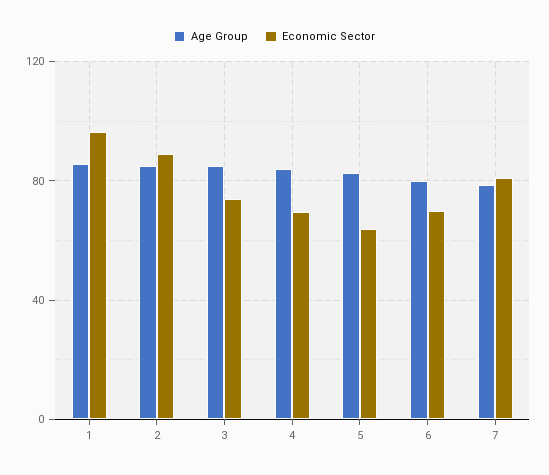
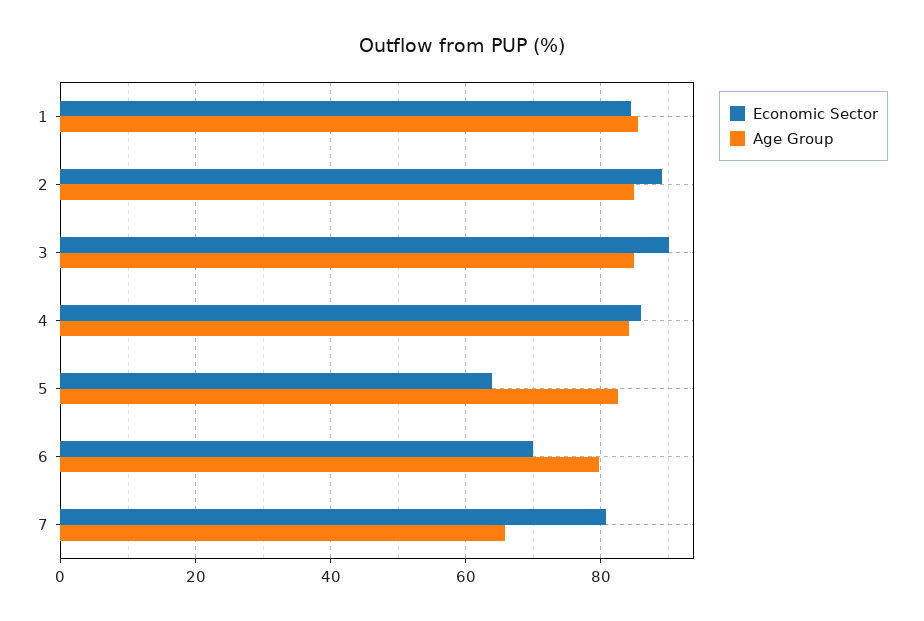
  {
    "Age Group": {
      "1": 86,
      "2": 84,
      "3": 84,
      "4": 84,
      "5": 82,
      "6": 80,
-     "7": 80
+     "7": 66
    },
    "Economic Sector": {
-     "1": 95,
+     "1": 84,
      "2": 88,
-     "3": 75,
+     "3": 90,
-     "4": 70,
+     "4": 86,
      "5": 64,
      "6": 70,
      "7": 80
    }
  }

